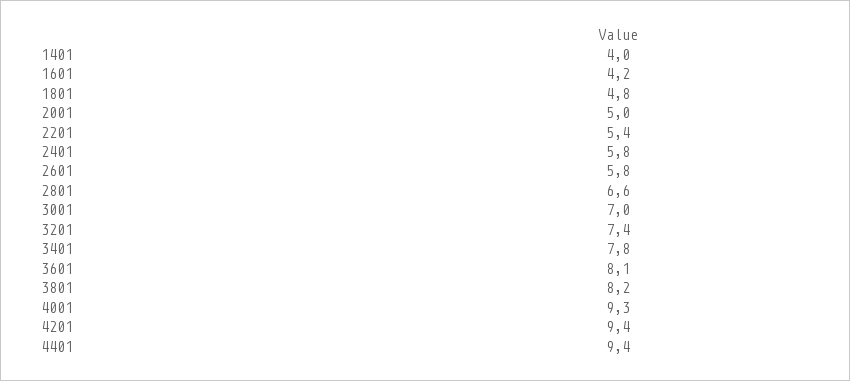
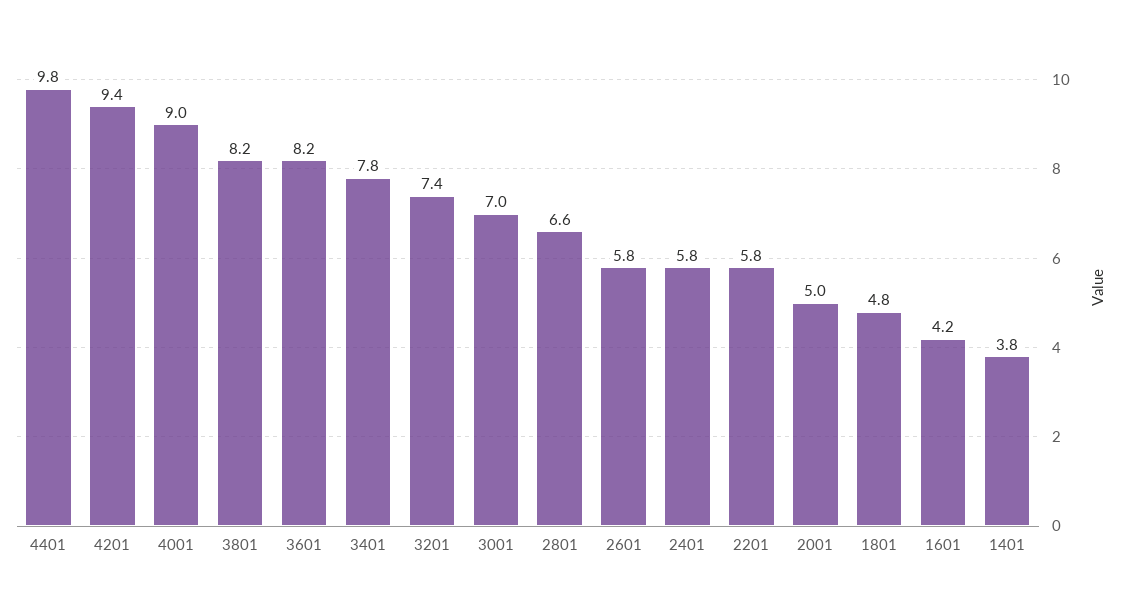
  {
-   "1401": 4,
+   "1401": 3.8,
    "1601": 4.2,
    "1801": 4.8,
    "2001": 5,
-   "2201": 5.4,
+   "2201": 5.8,
    "2401": 5.8,
    "2601": 5.8,
    "2801": 6.6,
    "3001": 7,
    "3201": 7.4,
    "3401": 7.8,
-   "3601": 8.1,
+   "3601": 8.2,
    "3801": 8.2,
-   "4001": 9.3,
+   "4001": 9,
    "4201": 9.4,
-   "4401": 9.4
+   "4401": 9.8
  }

